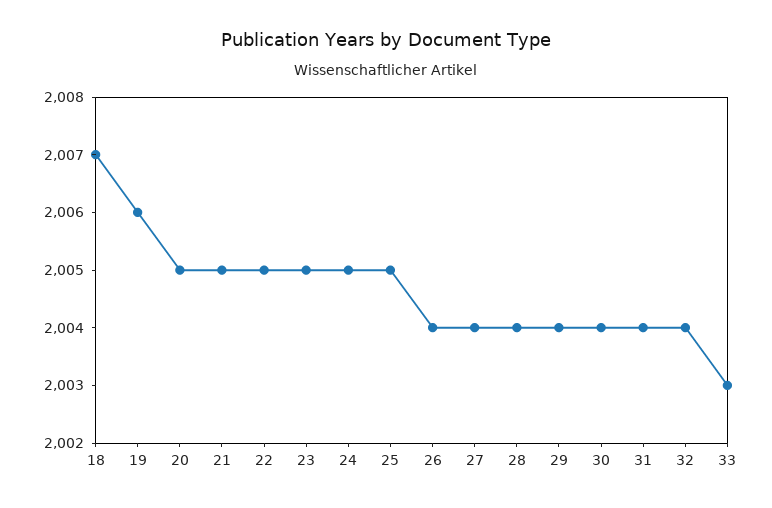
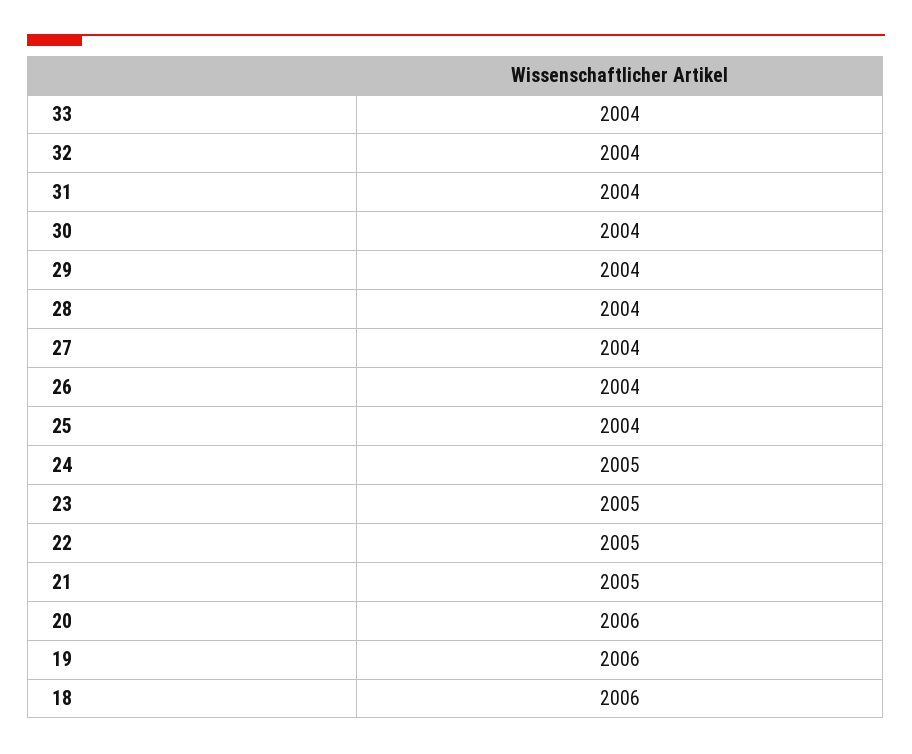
  {
-   "18": 2007,
+   "18": 2006,
    "19": 2006,
-   "20": 2005,
+   "20": 2006,
    "21": 2005,
    "22": 2005,
    "23": 2005,
    "24": 2005,
-   "25": 2005,
+   "25": 2004,
    "26": 2004,
    "27": 2004,
    "28": 2004,
    "29": 2004,
    "30": 2004,
    "31": 2004,
    "32": 2004,
-   "33": 2003
+   "33": 2004
  }

